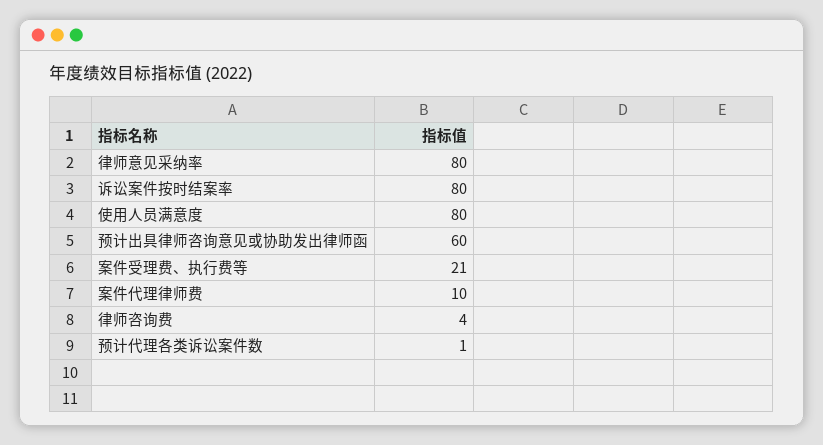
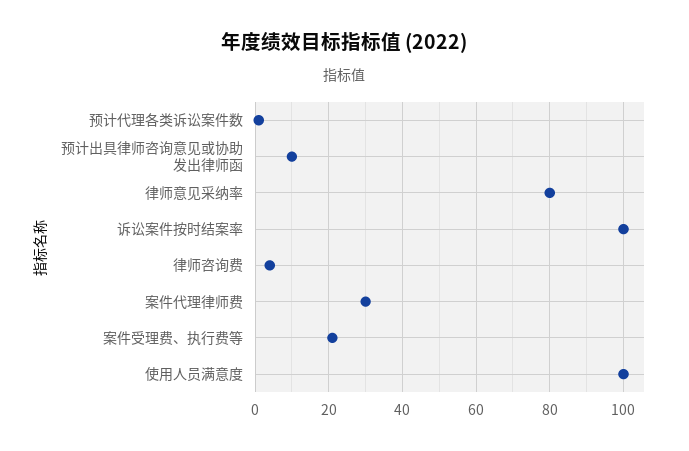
  {
    "律师意见采纳率": 80,
-   "诉讼案件按时结案率": 80,
+   "诉讼案件按时结案率": 100,
-   "使用人员满意度": 80,
+   "使用人员满意度": 100,
-   "预计出具律师咨询意见或协助发出律师函": 60,
+   "预计出具律师咨询意见或协助发出律师函": 10,
    "案件受理费、执行费等": 21,
-   "案件代理律师费": 10,
+   "案件代理律师费": 30,
    "律师咨询费": 4,
    "预计代理各类诉讼案件数": 1
  }

